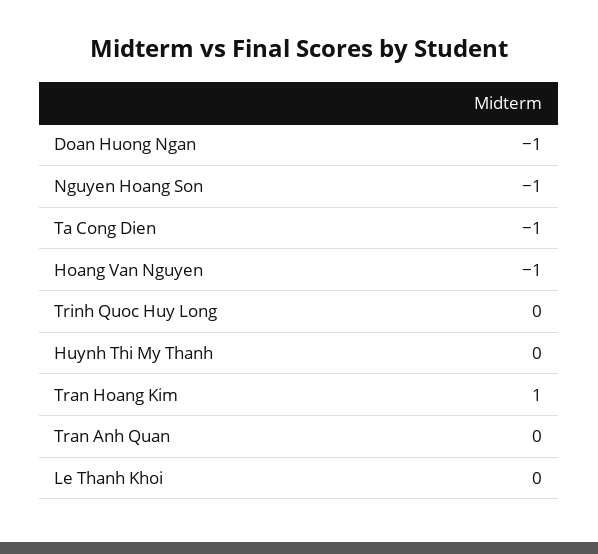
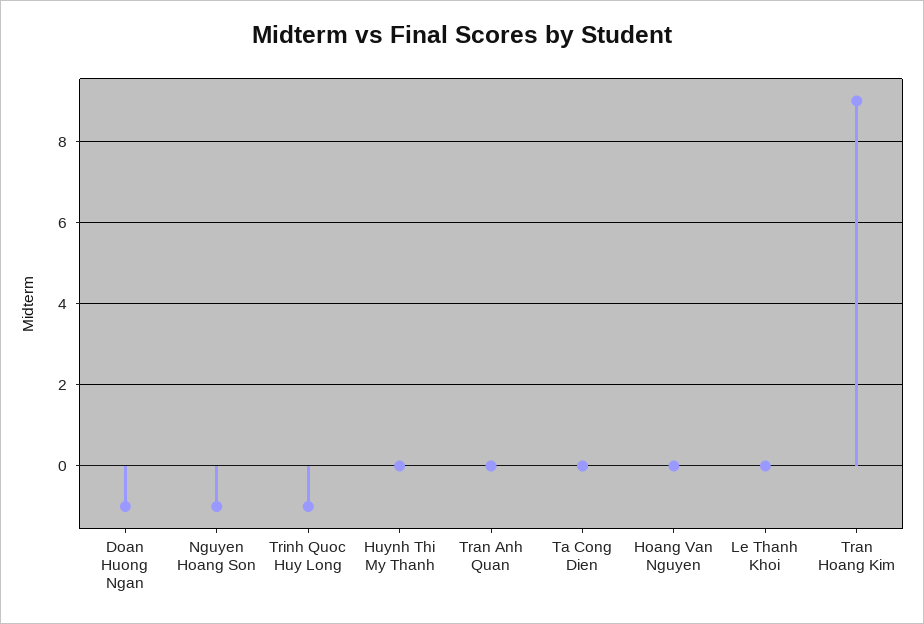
  {
    "Doan Huong Ngan": -1,
    "Nguyen Hoang Son": -1,
-   "Ta Cong Dien": -1,
+   "Ta Cong Dien": 0,
-   "Hoang Van Nguyen": -1,
+   "Hoang Van Nguyen": 0,
-   "Trinh Quoc Huy Long": 0,
+   "Trinh Quoc Huy Long": -1,
    "Huynh Thi My Thanh": 0,
-   "Tran Hoang Kim": 1,
+   "Tran Hoang Kim": 9,
    "Tran Anh Quan": 0,
    "Le Thanh Khoi": 0
  }

